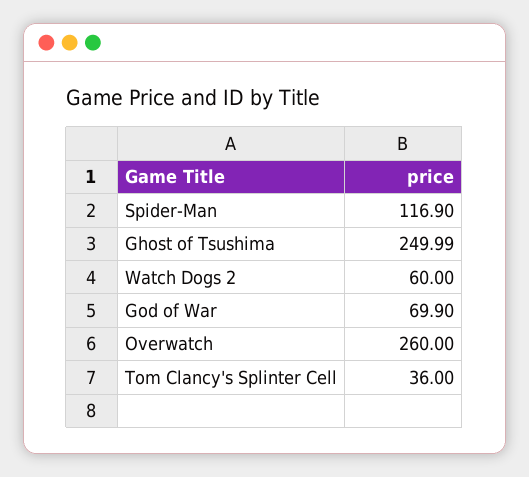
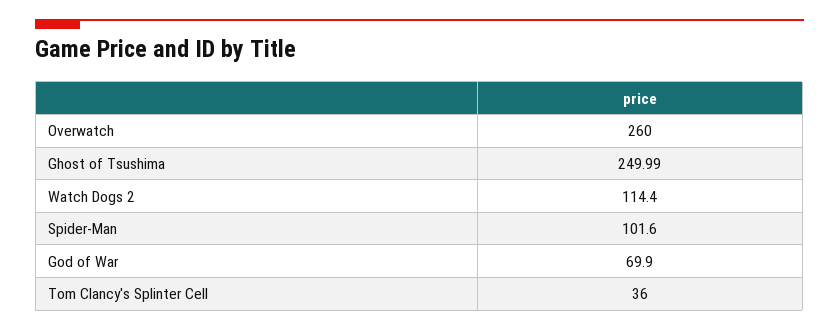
  {
-   "Spider-Man": 116.9,
+   "Spider-Man": 101.6,
    "Ghost of Tsushima": 249.99,
-   "Watch Dogs 2": 60,
+   "Watch Dogs 2": 114.4,
    "God of War": 69.9,
    "Overwatch": 260,
    "Tom Clancy's Splinter Cell": 36
  }

